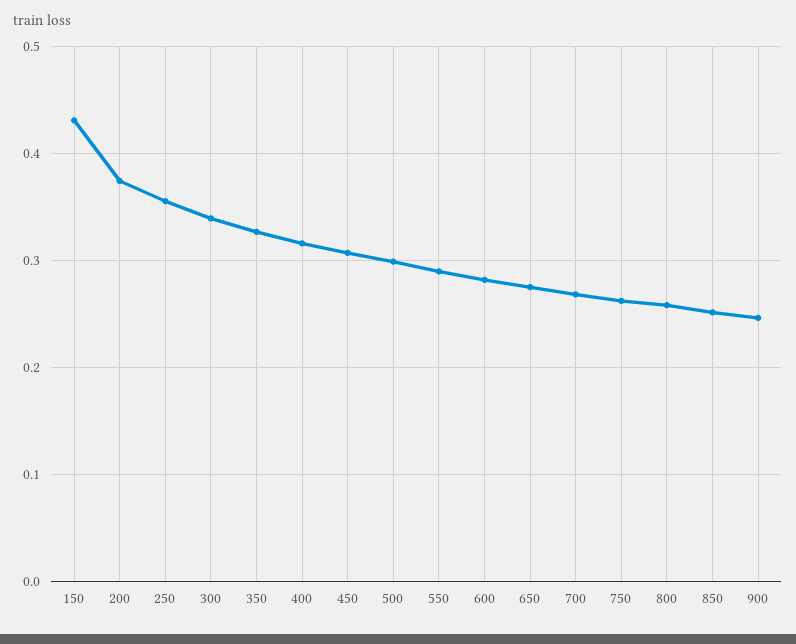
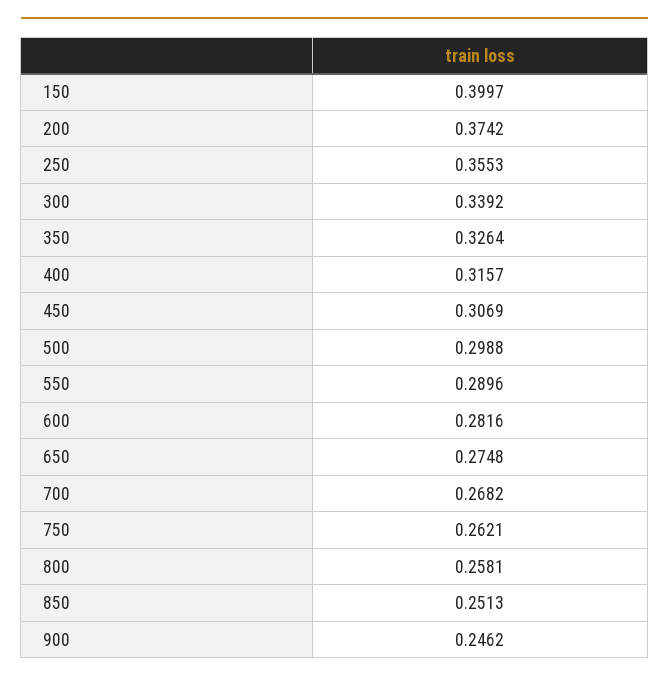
  {
-   "150": 0.43,
+   "150": 0.3997,
    "200": 0.3742,
    "250": 0.3553,
    "300": 0.3392,
    "350": 0.3264,
    "400": 0.3157,
    "450": 0.3069,
    "500": 0.2988,
    "550": 0.2896,
    "600": 0.2816,
    "650": 0.2748,
    "700": 0.2682,
    "750": 0.2621,
    "800": 0.2581,
    "850": 0.2513,
    "900": 0.2462
  }

